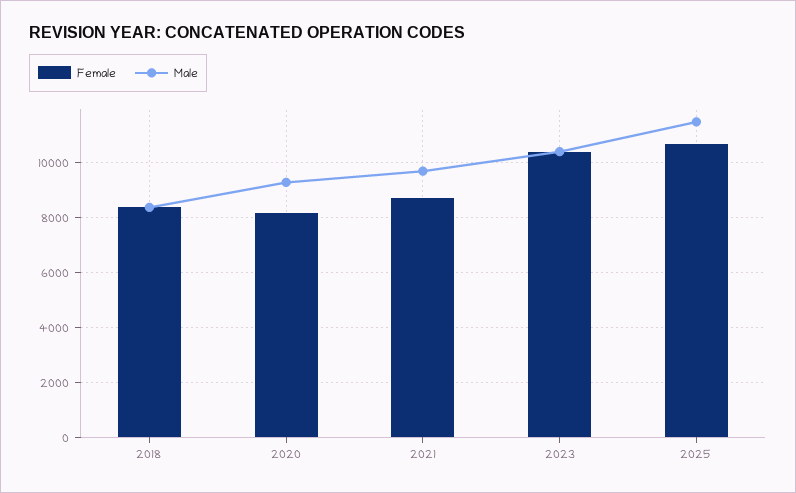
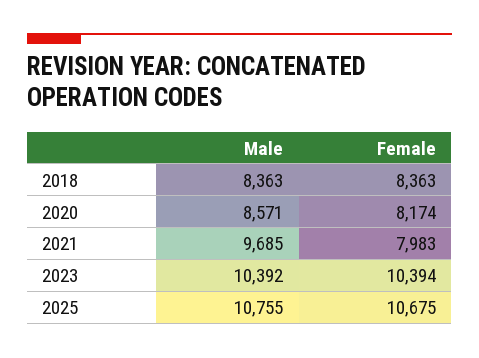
  {
    "Female": {
      "2018": 8363,
      "2020": 8174,
-     "2021": 8750,
+     "2021": 7983,
      "2023": 10394,
      "2025": 10675
    },
    "Male": {
      "2018": 8363,
-     "2020": 9250,
+     "2020": 8571,
      "2021": 9685,
      "2023": 10392,
-     "2025": 11500
+     "2025": 10755
    }
  }

